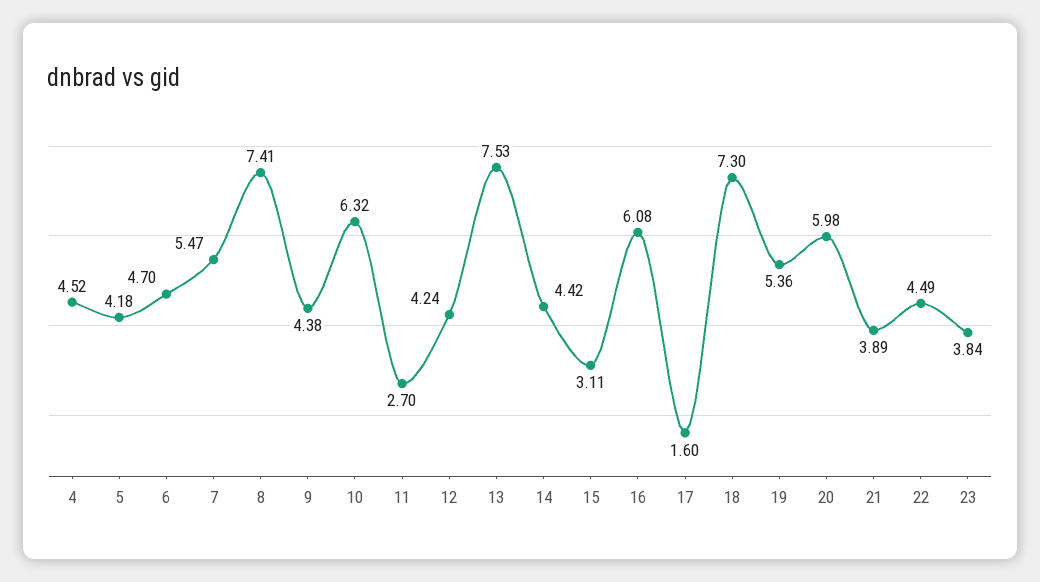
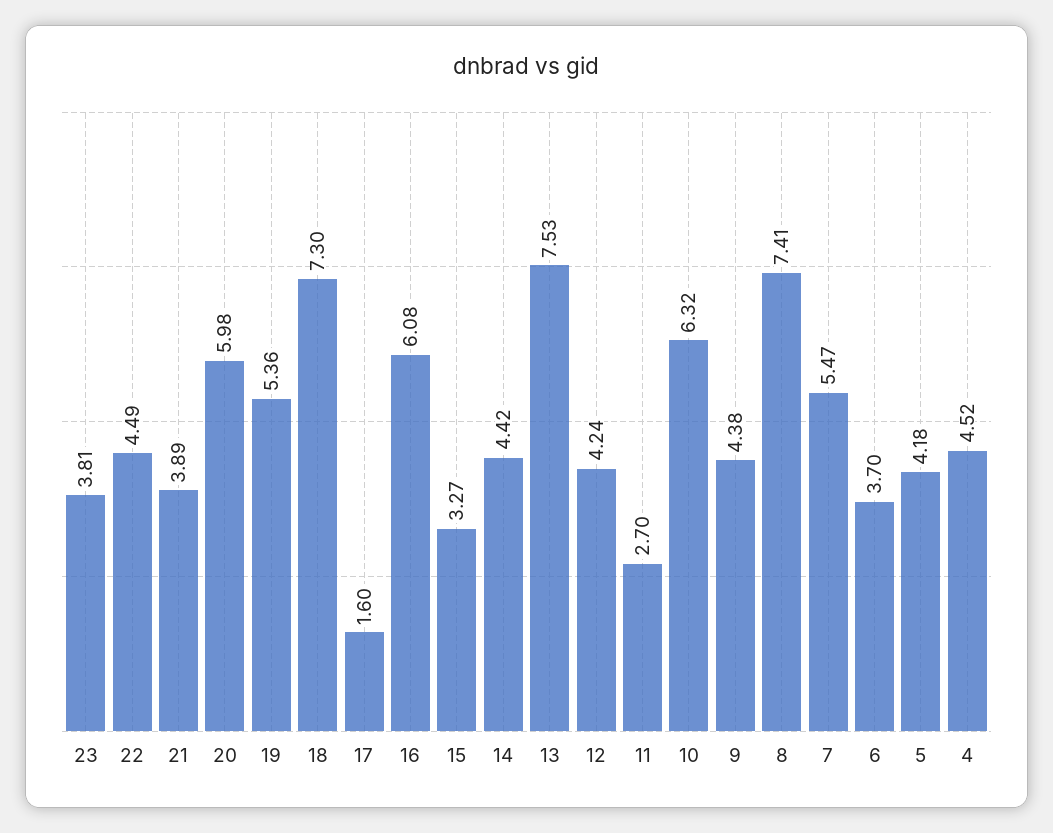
  {
    "4": 4.52,
    "5": 4.18,
-   "6": 4.7,
+   "6": 3.7,
    "7": 5.47,
    "8": 7.41,
    "9": 4.38,
    "10": 6.32,
    "11": 2.7,
    "12": 4.24,
    "13": 7.53,
    "14": 4.42,
-   "15": 3.11,
+   "15": 3.27,
    "16": 6.08,
    "17": 1.6,
    "18": 7.3,
    "19": 5.36,
    "20": 5.98,
    "21": 3.89,
    "22": 4.49,
-   "23": 3.84
+   "23": 3.81
  }

